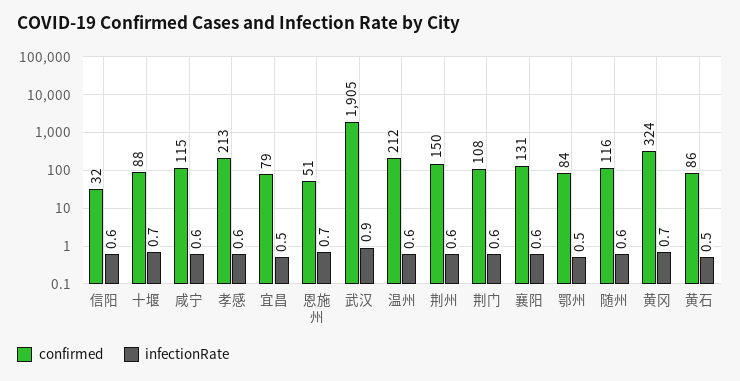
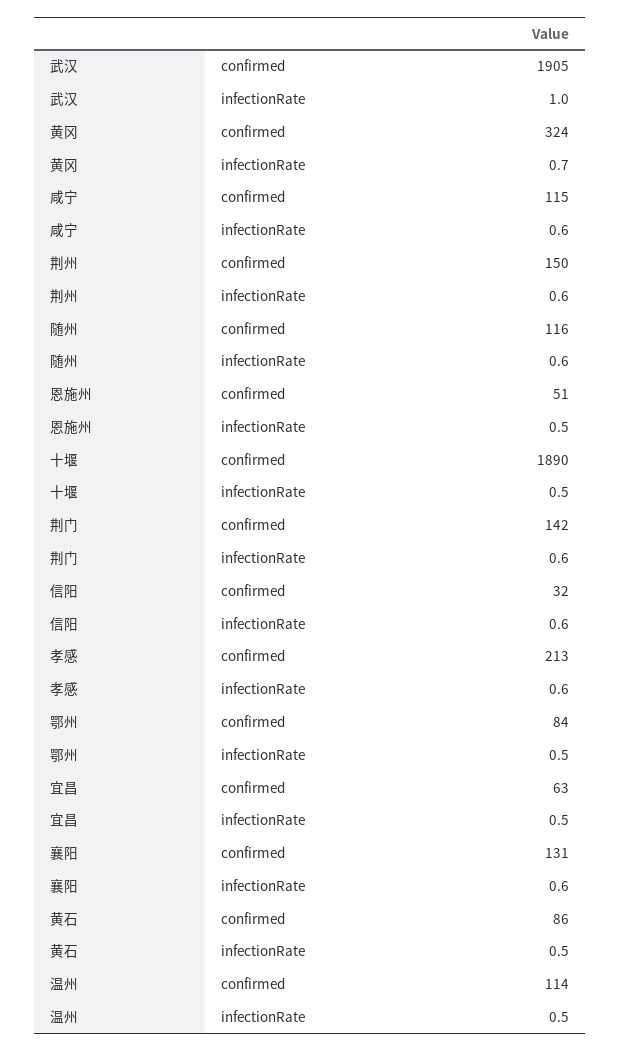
  {
    "confirmed": {
      "信阳": 32,
-     "十堰": 88,
+     "十堰": 1890,
      "咸宁": 115,
      "孝感": 213,
-     "宜昌": 79,
+     "宜昌": 63,
      "恩施州": 51,
      "武汉": 1905,
-     "温州": 212,
+     "温州": 114,
      "荆州": 150,
-     "荆门": 108,
+     "荆门": 142,
      "襄阳": 131,
      "鄂州": 84,
      "随州": 116,
      "黄冈": 324,
      "黄石": 86
    },
    "infectionRate": {
      "信阳": 0.6,
-     "十堰": 0.7,
+     "十堰": 0.5,
      "咸宁": 0.6,
      "孝感": 0.6,
      "宜昌": 0.5,
-     "恩施州": 0.7,
+     "恩施州": 0.5,
-     "武汉": 0.9,
+     "武汉": 1,
-     "温州": 0.6,
+     "温州": 0.5,
      "荆州": 0.6,
      "荆门": 0.6,
      "襄阳": 0.6,
      "鄂州": 0.5,
      "随州": 0.6,
      "黄冈": 0.7,
      "黄石": 0.5
    }
  }

